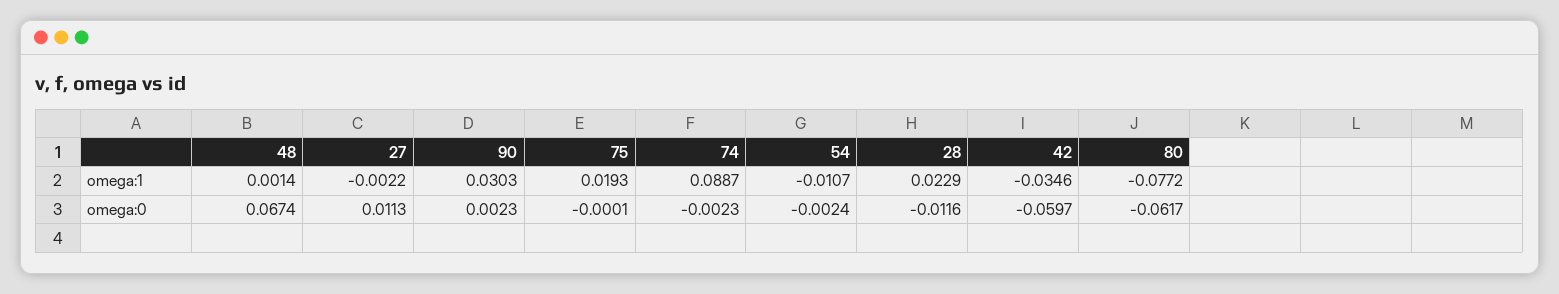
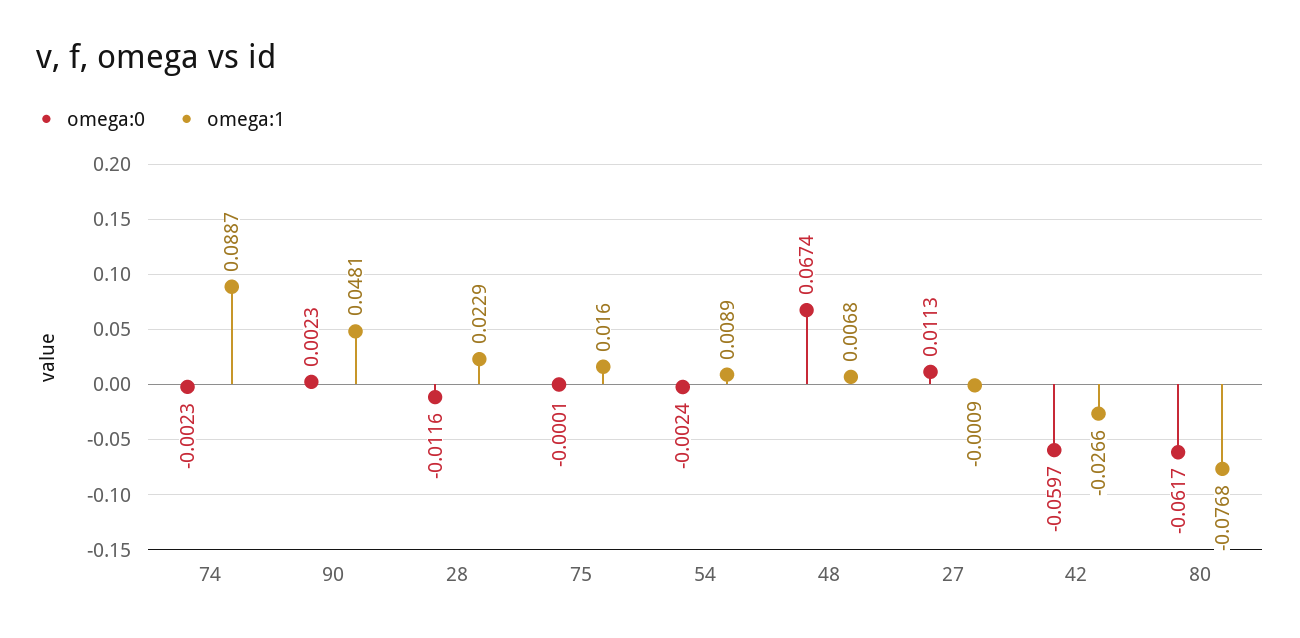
  {
    "omega:1": {
-     "48": 0.0014,
+     "48": 0.0068,
-     "27": -0.0022,
+     "27": -0.0009,
-     "90": 0.0303,
+     "90": 0.0481,
-     "75": 0.0193,
+     "75": 0.016,
      "74": 0.0887,
-     "54": -0.0107,
+     "54": 0.0089,
      "28": 0.0229,
-     "42": -0.0346,
+     "42": -0.0266,
-     "80": -0.0772
+     "80": -0.0768
    },
    "omega:0": {
      "48": 0.0674,
      "27": 0.0113,
      "90": 0.0023,
      "75": -0.0001,
      "74": -0.0023,
      "54": -0.0024,
      "28": -0.0116,
      "42": -0.0597,
      "80": -0.0617
    }
  }

